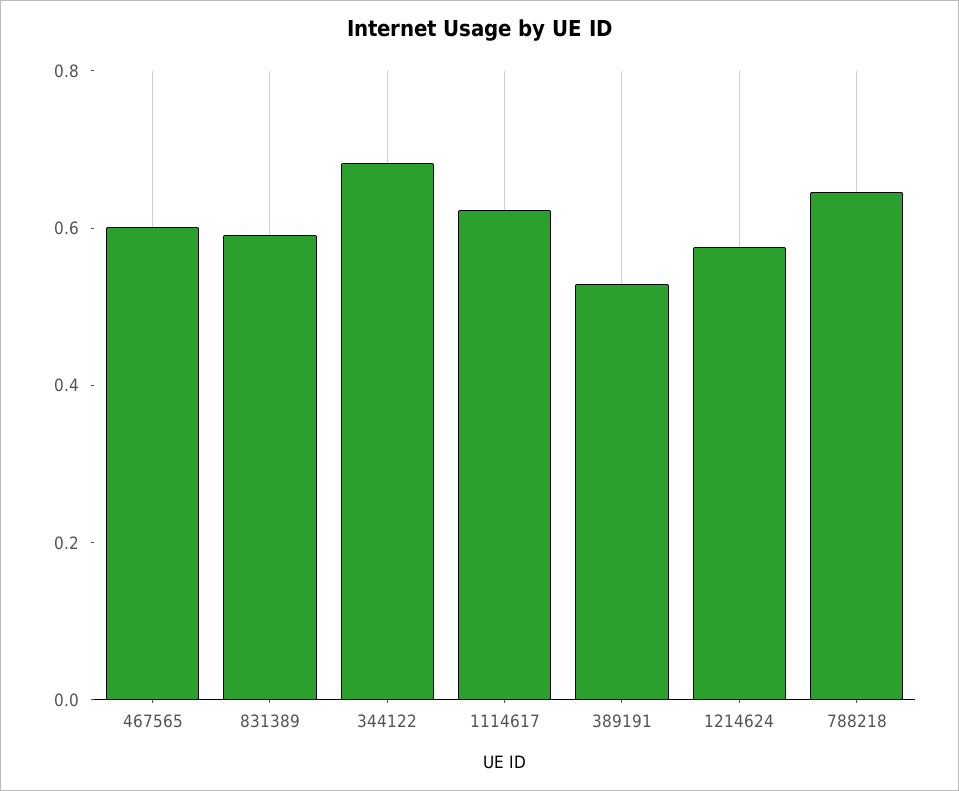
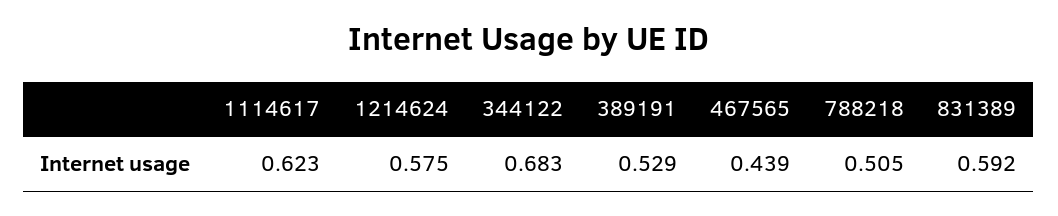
  {
-   "467565": 0.6,
+   "467565": 0.439,
    "831389": 0.592,
    "344122": 0.683,
    "1114617": 0.623,
    "389191": 0.529,
    "1214624": 0.575,
-   "788218": 0.65
+   "788218": 0.505
  }

